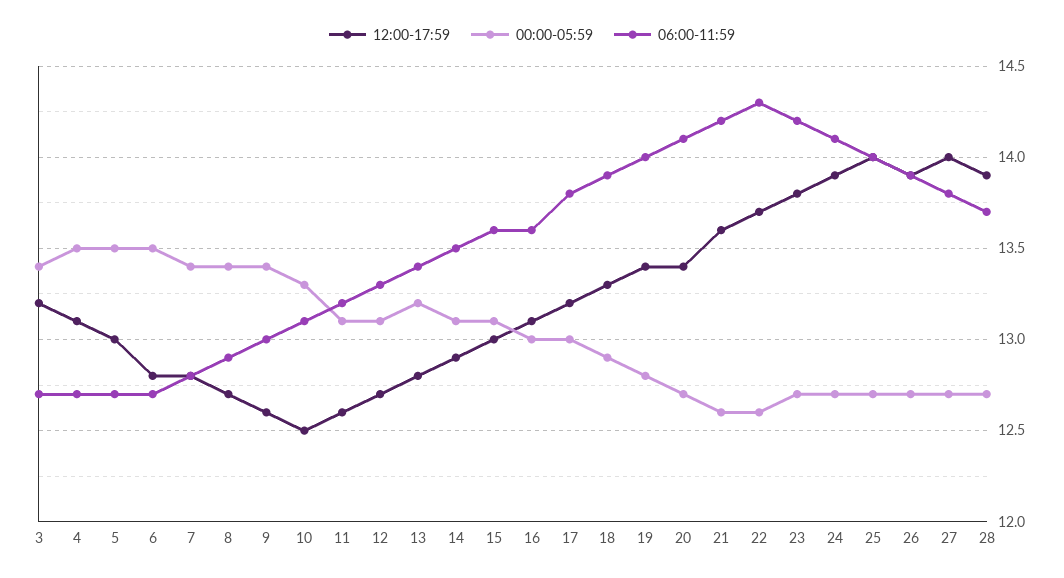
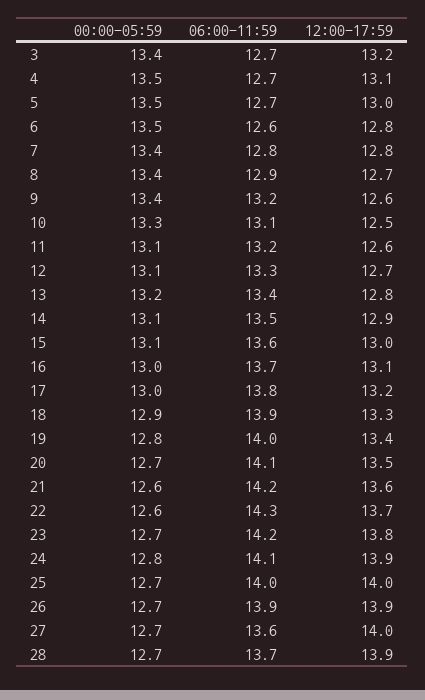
  {
    "12:00-17:59": {
      "3": 13.2,
      "4": 13.1,
      "5": 13,
      "6": 12.8,
      "7": 12.8,
      "8": 12.7,
      "9": 12.6,
      "10": 12.5,
      "11": 12.6,
      "12": 12.7,
      "13": 12.8,
      "14": 12.9,
      "15": 13,
      "16": 13.1,
      "17": 13.2,
      "18": 13.3,
      "19": 13.4,
-     "20": 13.4,
+     "20": 13.5,
      "21": 13.6,
      "22": 13.7,
      "23": 13.8,
      "24": 13.9,
      "25": 14,
      "26": 13.9,
      "27": 14,
      "28": 13.9
    },
    "00:00-05:59": {
      "3": 13.4,
      "4": 13.5,
      "5": 13.5,
      "6": 13.5,
      "7": 13.4,
      "8": 13.4,
      "9": 13.4,
      "10": 13.3,
      "11": 13.1,
      "12": 13.1,
      "13": 13.2,
      "14": 13.1,
      "15": 13.1,
      "16": 13,
      "17": 13,
      "18": 12.9,
      "19": 12.8,
      "20": 12.7,
      "21": 12.6,
      "22": 12.6,
      "23": 12.7,
-     "24": 12.7,
+     "24": 12.8,
      "25": 12.7,
      "26": 12.7,
      "27": 12.7,
      "28": 12.7
    },
    "06:00-11:59": {
      "3": 12.7,
      "4": 12.7,
      "5": 12.7,
-     "6": 12.7,
+     "6": 12.6,
      "7": 12.8,
      "8": 12.9,
-     "9": 13,
+     "9": 13.2,
      "10": 13.1,
      "11": 13.2,
      "12": 13.3,
      "13": 13.4,
      "14": 13.5,
      "15": 13.6,
-     "16": 13.6,
+     "16": 13.7,
      "17": 13.8,
      "18": 13.9,
      "19": 14,
      "20": 14.1,
      "21": 14.2,
      "22": 14.3,
      "23": 14.2,
      "24": 14.1,
      "25": 14,
      "26": 13.9,
-     "27": 13.8,
+     "27": 13.6,
      "28": 13.7
    }
  }

